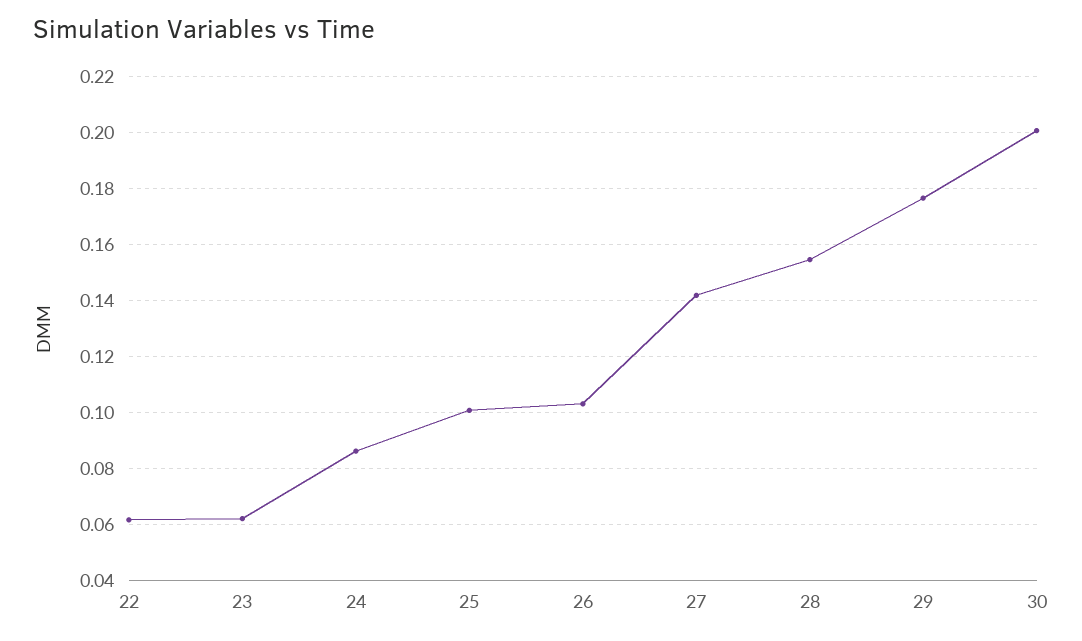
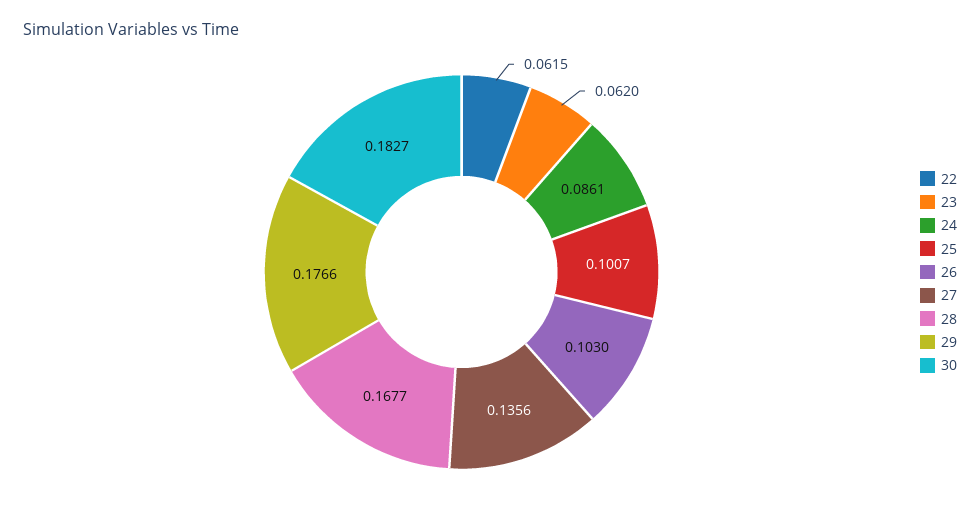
  {
    "22": 0.0615,
    "23": 0.062,
    "24": 0.0861,
    "25": 0.1007,
    "26": 0.103,
-   "27": 0.1425,
+   "27": 0.1356,
-   "28": 0.155,
+   "28": 0.1677,
    "29": 0.1766,
-   "30": 0.2
+   "30": 0.1827
  }

